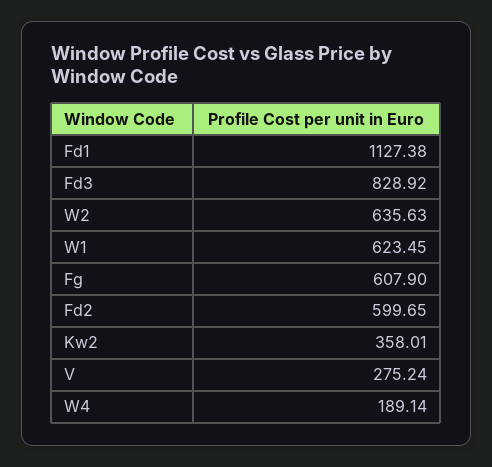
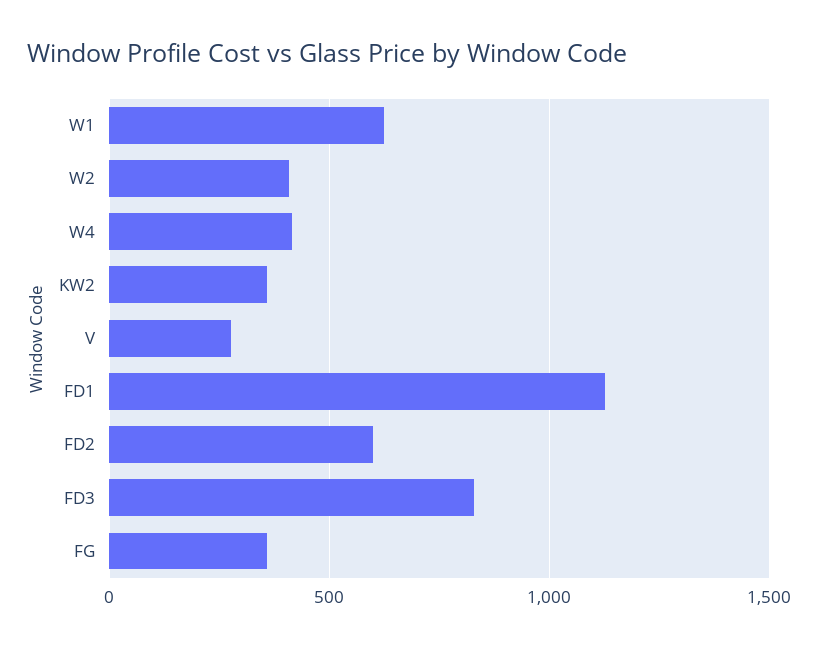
  {
    "Fd1": 1127.38,
    "Fd3": 828.92,
-   "W2": 635.63,
+   "W2": 400,
    "W1": 623.45,
-   "Fg": 607.9,
+   "Fg": 350,
    "Fd2": 599.65,
    "Kw2": 358.01,
    "V": 275.24,
-   "W4": 189.14
+   "W4": 400
  }

